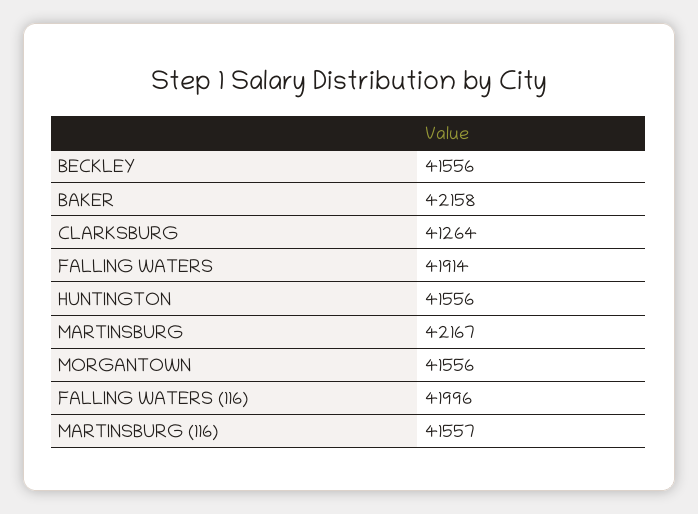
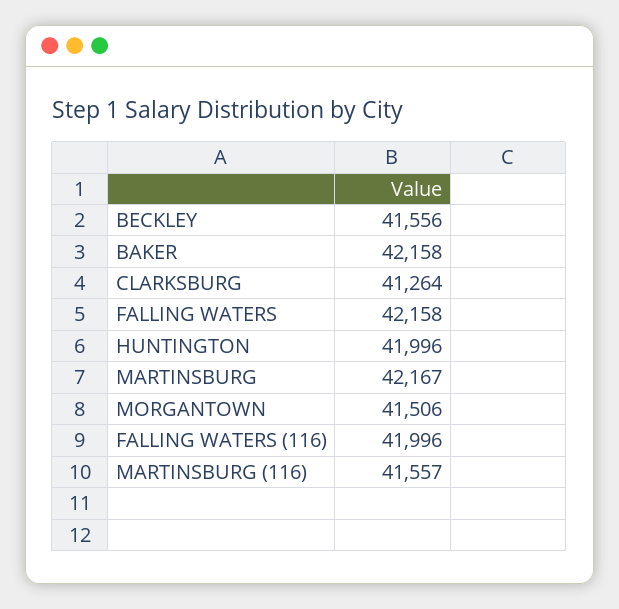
  {
    "BECKLEY": 41556,
    "BAKER": 42158,
    "CLARKSBURG": 41264,
-   "FALLING WATERS": 41914,
+   "FALLING WATERS": 42158,
-   "HUNTINGTON": 41556,
+   "HUNTINGTON": 41996,
    "MARTINSBURG": 42167,
-   "MORGANTOWN": 41556,
+   "MORGANTOWN": 41506,
    "FALLING WATERS (116)": 41996,
    "MARTINSBURG (116)": 41557
  }

